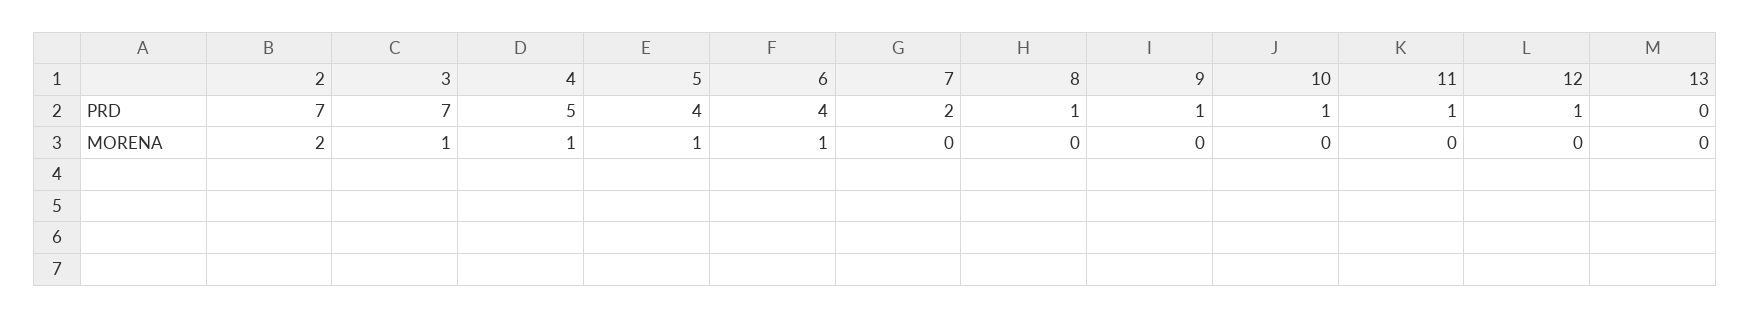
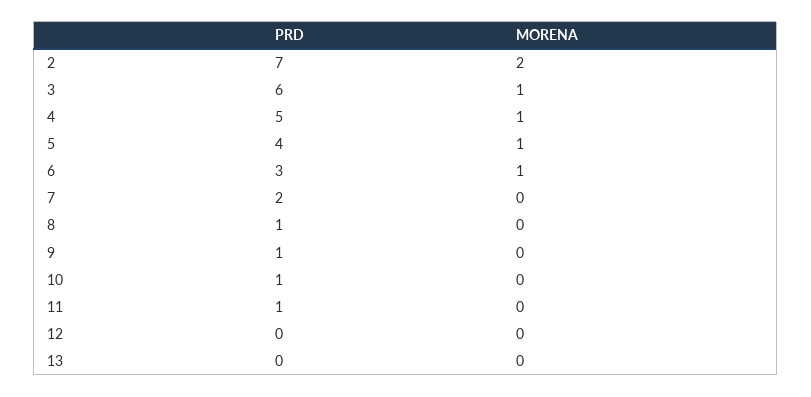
  {
    "2": {
      "PRD": 7,
      "MORENA": 2
    },
    "3": {
-     "PRD": 7,
+     "PRD": 6,
      "MORENA": 1
    },
    "4": {
      "PRD": 5,
      "MORENA": 1
    },
    "5": {
      "PRD": 4,
      "MORENA": 1
    },
    "6": {
-     "PRD": 4,
+     "PRD": 3,
      "MORENA": 1
    },
    "7": {
      "PRD": 2,
      "MORENA": 0
    },
    "8": {
      "PRD": 1,
      "MORENA": 0
    },
    "9": {
      "PRD": 1,
      "MORENA": 0
    },
    "10": {
      "PRD": 1,
      "MORENA": 0
    },
    "11": {
      "PRD": 1,
      "MORENA": 0
    },
    "12": {
-     "PRD": 1,
+     "PRD": 0,
      "MORENA": 0
    },
    "13": {
      "PRD": 0,
      "MORENA": 0
    }
  }

